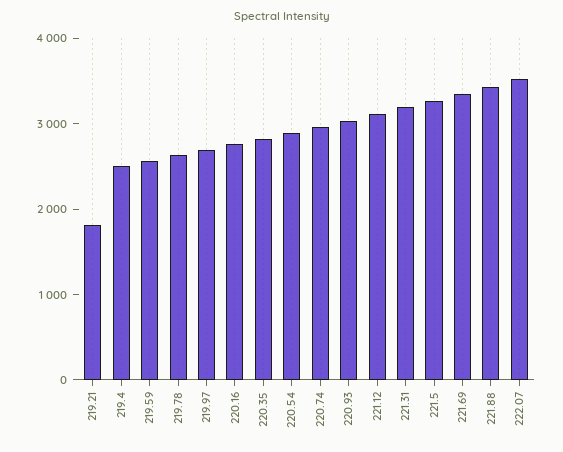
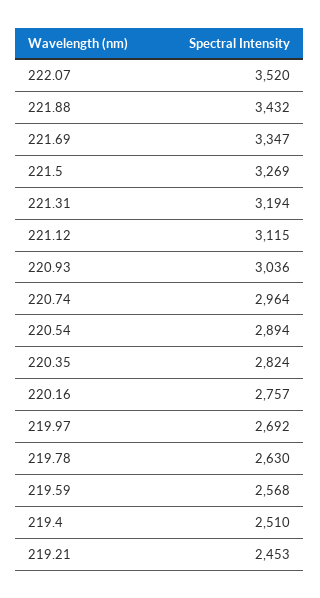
  {
-   "219.21": 1800,
+   "219.21": 2453,
    "219.4": 2510,
    "219.59": 2568,
    "219.78": 2630,
    "219.97": 2692,
    "220.16": 2757,
    "220.35": 2824,
    "220.54": 2894,
    "220.74": 2964,
    "220.93": 3036,
    "221.12": 3115,
    "221.31": 3194,
    "221.5": 3269,
    "221.69": 3347,
    "221.88": 3432,
    "222.07": 3520
  }

